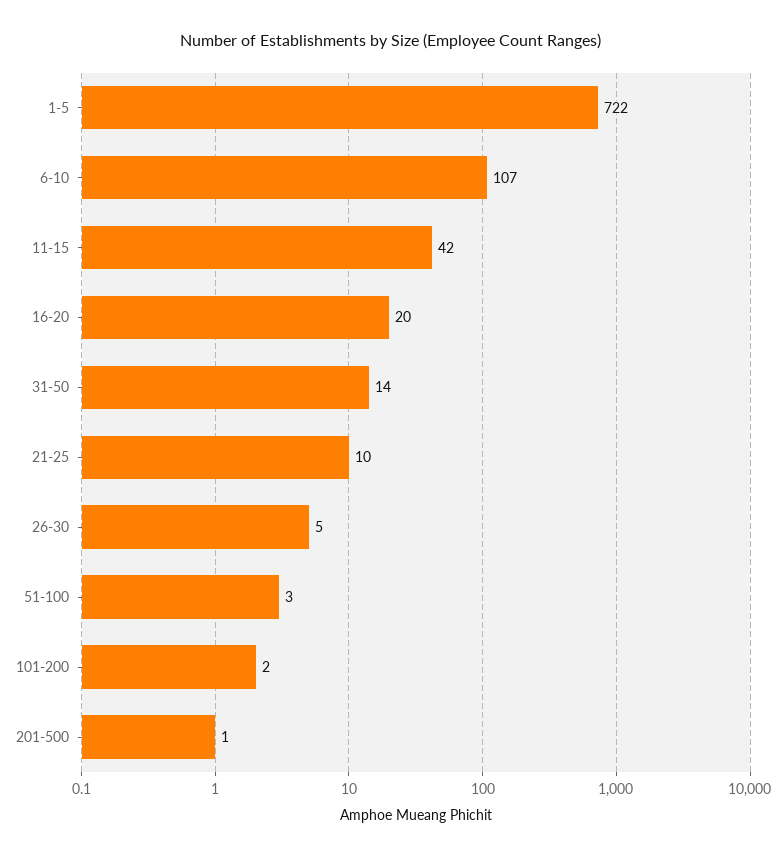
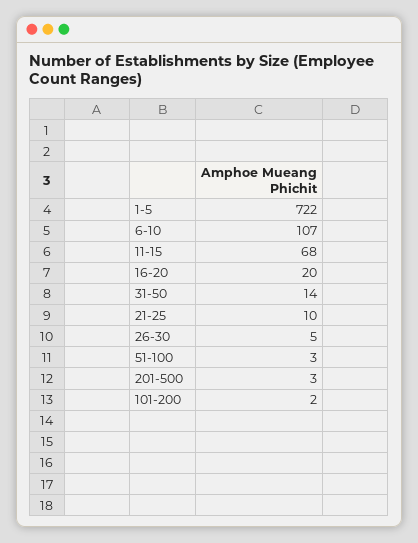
  {
    "1-5": 722,
    "6-10": 107,
-   "11-15": 42,
+   "11-15": 68,
    "16-20": 20,
    "31-50": 14,
    "21-25": 10,
    "26-30": 5,
    "51-100": 3,
    "101-200": 2,
-   "201-500": 1
+   "201-500": 3
  }

